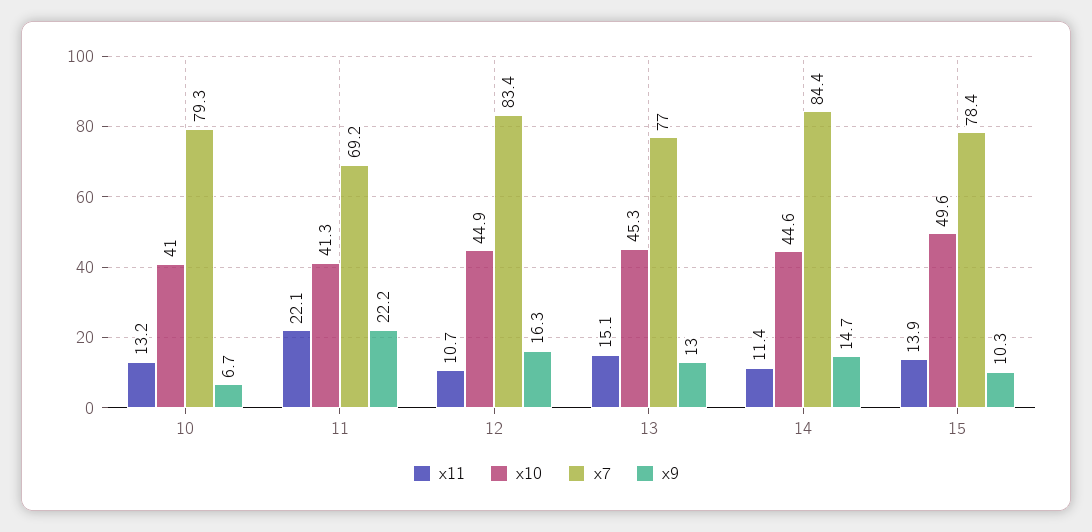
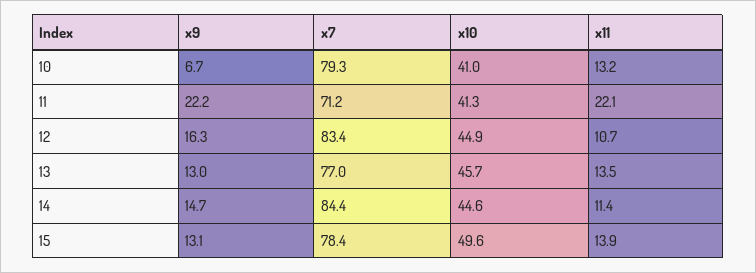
  {
    "x11": {
      "10": 13.2,
      "11": 22.1,
      "12": 10.7,
-     "13": 15.1,
+     "13": 13.5,
      "14": 11.4,
      "15": 13.9
    },
    "x10": {
      "10": 41,
      "11": 41.3,
      "12": 44.9,
-     "13": 45.3,
+     "13": 45.7,
      "14": 44.6,
      "15": 49.6
    },
    "x7": {
      "10": 79.3,
-     "11": 69.2,
+     "11": 71.2,
      "12": 83.4,
      "13": 77,
      "14": 84.4,
      "15": 78.4
    },
    "x9": {
      "10": 6.7,
      "11": 22.2,
      "12": 16.3,
      "13": 13,
      "14": 14.7,
-     "15": 10.3
+     "15": 13.1
    }
  }

